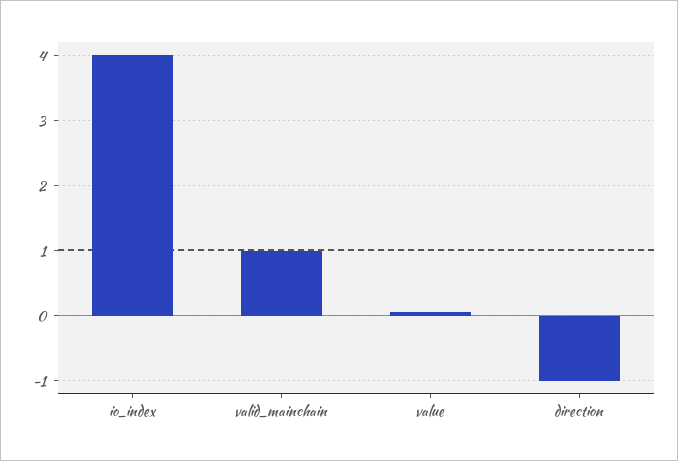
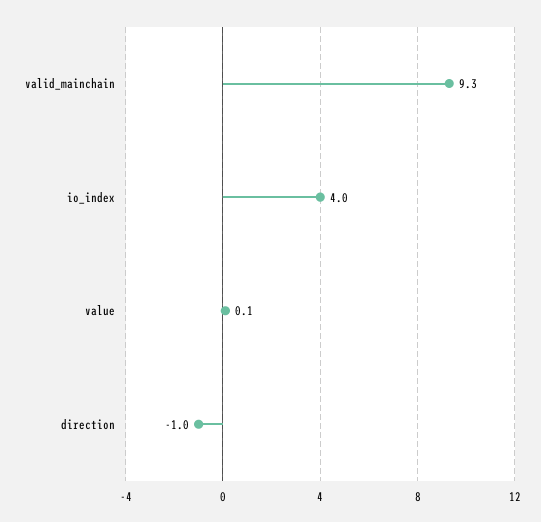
  {
    "io_index": 4,
-   "valid_mainchain": 1,
+   "valid_mainchain": 9.3,
    "value": 0.1,
    "direction": -1
  }

